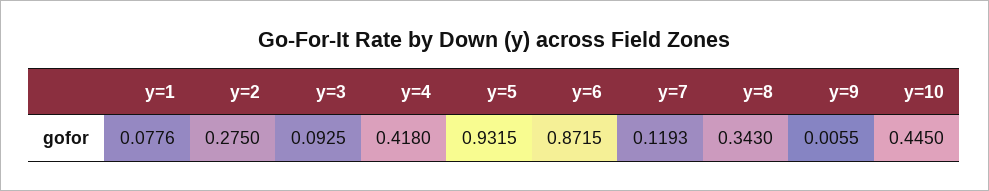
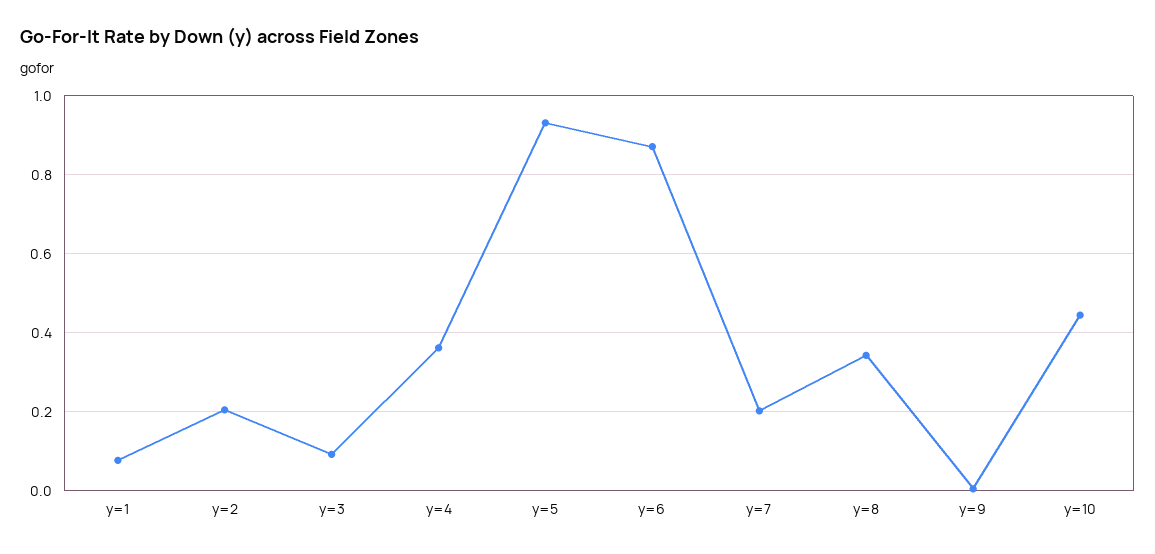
  {
    "y=1": 0.0776,
-   "y=2": 0.275,
+   "y=2": 0.2,
    "y=3": 0.0925,
-   "y=4": 0.418,
+   "y=4": 0.36,
    "y=5": 0.9315,
    "y=6": 0.8715,
-   "y=7": 0.1193,
+   "y=7": 0.2,
    "y=8": 0.343,
    "y=9": 0.0055,
    "y=10": 0.445
  }

